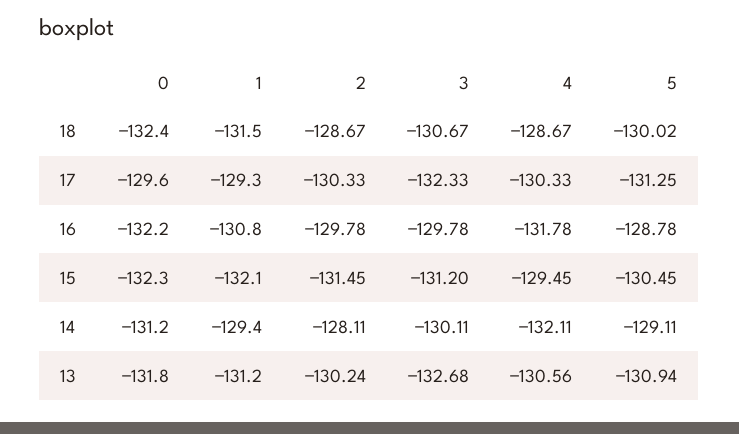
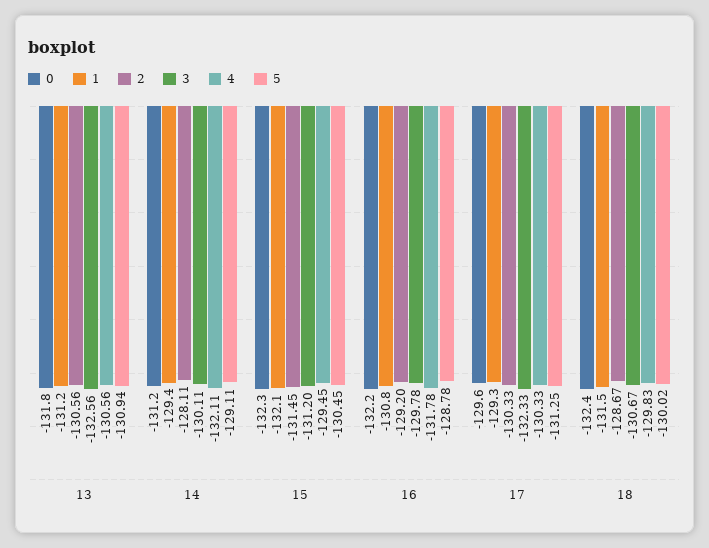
  {
    "0": {
      "18": -132.4,
      "17": -129.6,
      "16": -132.2,
      "15": -132.3,
      "14": -131.2,
      "13": -131.8
    },
    "1": {
      "18": -131.5,
      "17": -129.3,
      "16": -130.8,
      "15": -132.1,
      "14": -129.4,
      "13": -131.2
    },
    "2": {
      "18": -128.67,
      "17": -130.33,
-     "16": -129.78,
+     "16": -129.2,
      "15": -131.45,
      "14": -128.11,
-     "13": -130.24
+     "13": -130.56
    },
    "3": {
      "18": -130.67,
      "17": -132.33,
      "16": -129.78,
      "15": -131.2,
      "14": -130.11,
-     "13": -132.68
+     "13": -132.56
    },
    "4": {
-     "18": -128.67,
+     "18": -129.83,
      "17": -130.33,
      "16": -131.78,
      "15": -129.45,
      "14": -132.11,
      "13": -130.56
    },
    "5": {
      "18": -130.02,
      "17": -131.25,
      "16": -128.78,
      "15": -130.45,
      "14": -129.11,
      "13": -130.94
    }
  }

